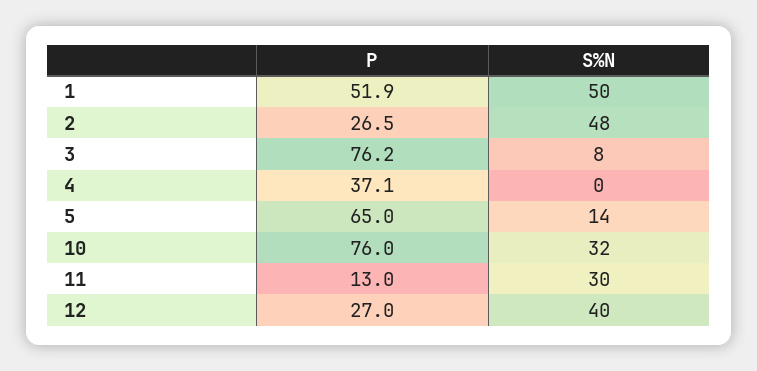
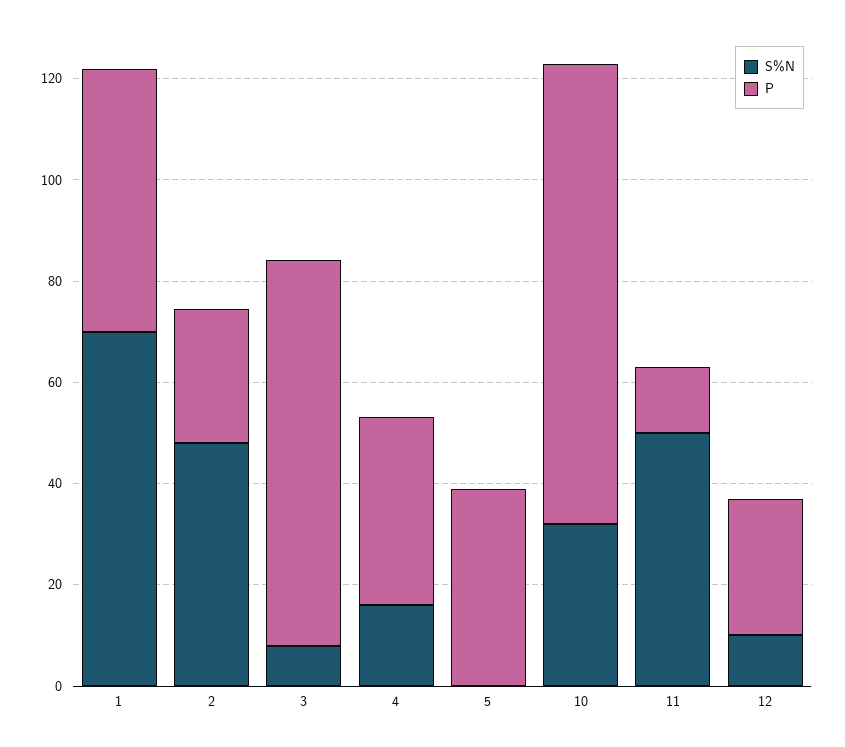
  {
    "P": {
      "1": 51.9,
      "2": 26.5,
      "3": 76.2,
      "4": 37.1,
-     "5": 65,
+     "5": 40,
-     "10": 76,
+     "10": 90,
      "11": 13,
      "12": 27
    },
    "S%N": {
-     "1": 50,
+     "1": 70,
      "2": 48,
      "3": 8,
-     "4": 0,
+     "4": 15,
-     "5": 14,
+     "5": 0,
      "10": 32,
-     "11": 30,
+     "11": 50,
-     "12": 40
+     "12": 10
    }
  }

